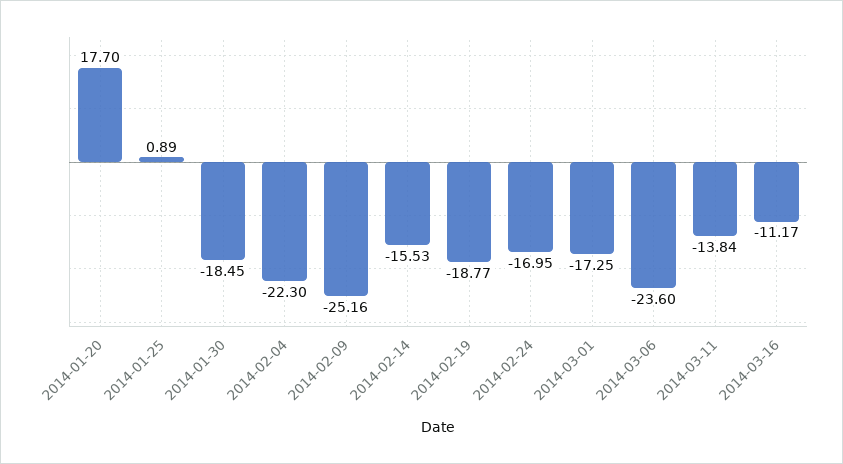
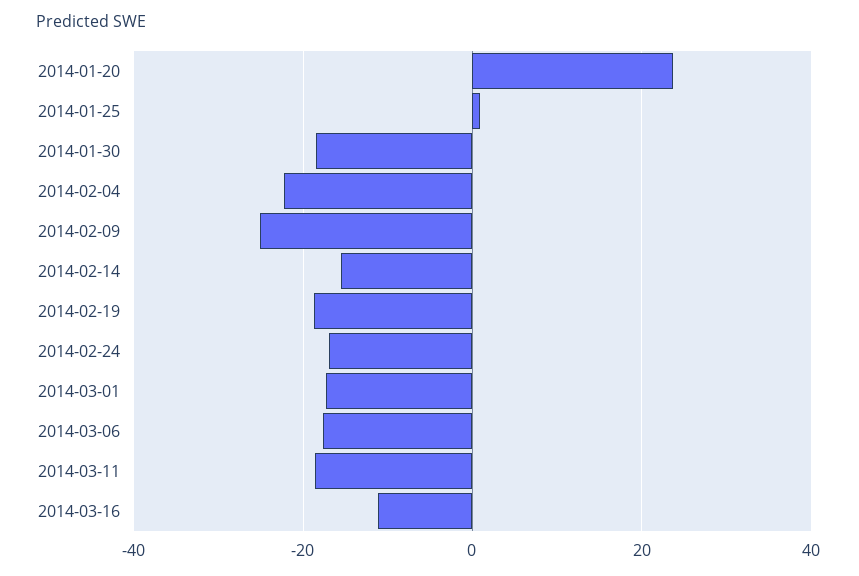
  {
-   "2014-01-20": 17.7,
+   "2014-01-20": 24,
    "2014-01-25": 0.89,
    "2014-01-30": -18.45,
    "2014-02-04": -22.3,
    "2014-02-09": -25.16,
    "2014-02-14": -15.53,
    "2014-02-19": -18.77,
    "2014-02-24": -16.95,
    "2014-03-01": -17.25,
-   "2014-03-06": -23.6,
+   "2014-03-06": -18,
-   "2014-03-11": -13.84,
+   "2014-03-11": -18,
    "2014-03-16": -11.17
  }

